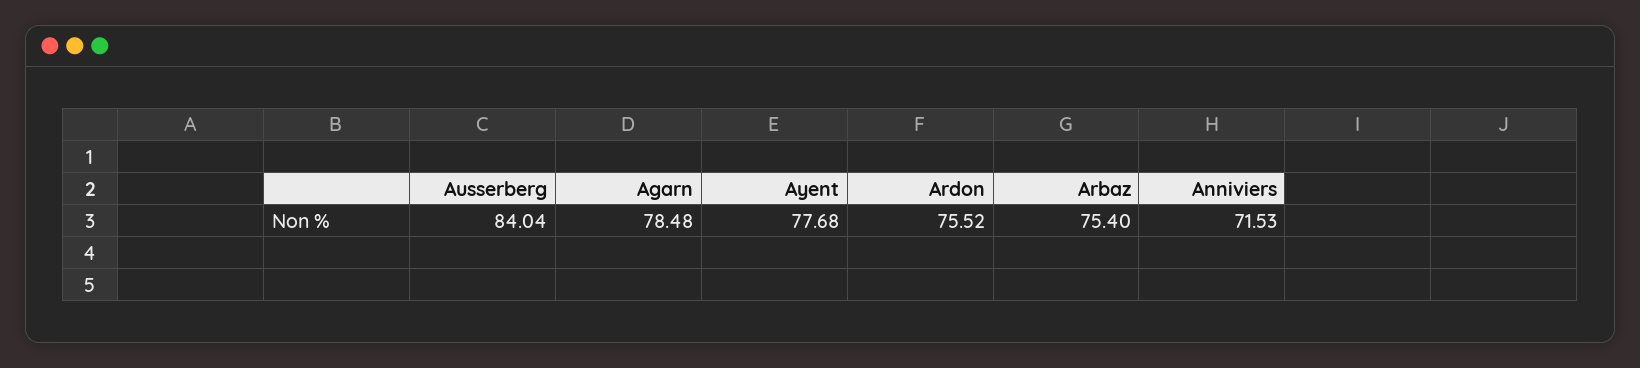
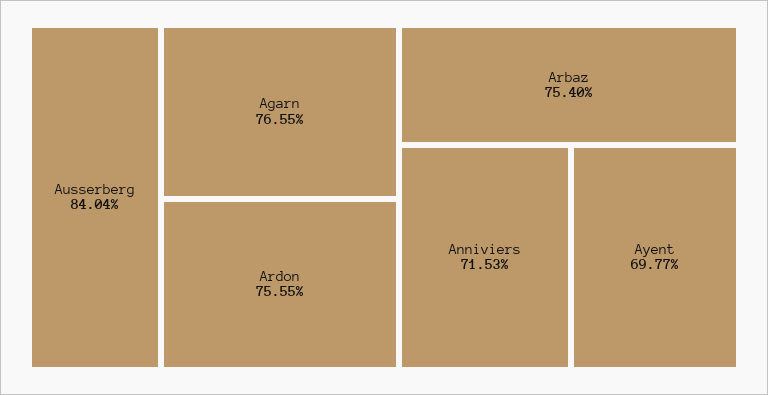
  {
    "Ausserberg": 84.04,
-   "Agarn": 78.48,
+   "Agarn": 76.55,
-   "Ayent": 77.68,
+   "Ayent": 69.77,
-   "Ardon": 75.52,
+   "Ardon": 75.55,
    "Arbaz": 75.4,
    "Anniviers": 71.53
  }

